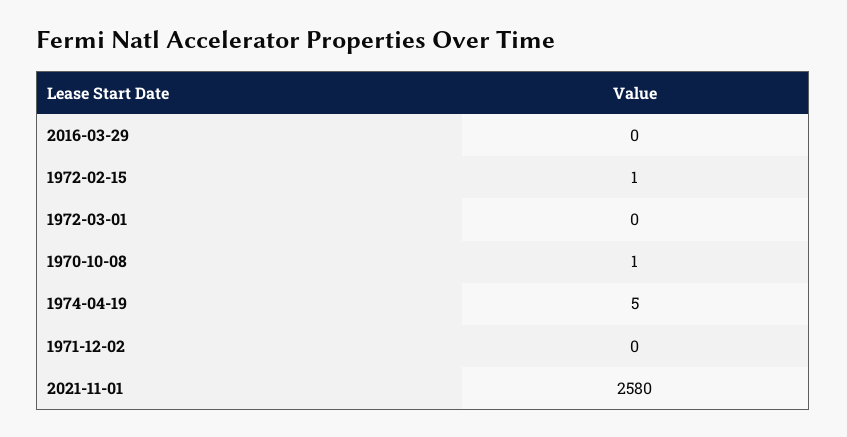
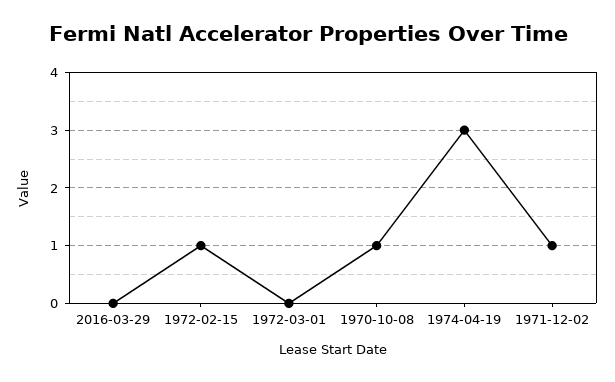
  {
    "2016-03-29": 0,
    "1972-02-15": 1,
    "1972-03-01": 0,
    "1970-10-08": 1,
-   "1974-04-19": 5,
+   "1974-04-19": 3,
-   "1971-12-02": 0,
+   "1971-12-02": 1
-   "2021-11-01": 2580
  }

